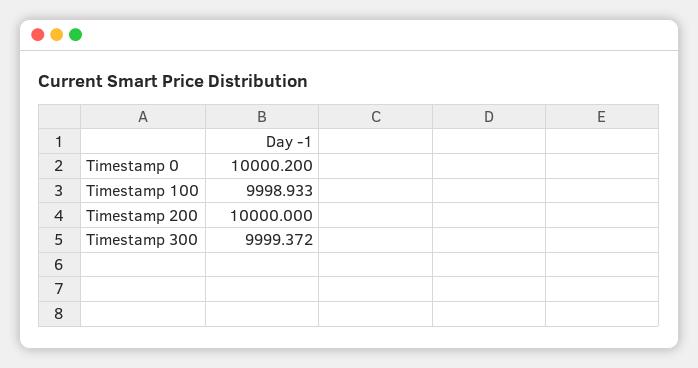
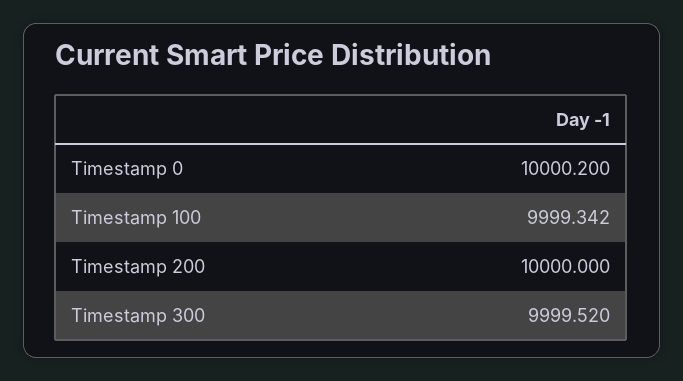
  {
    "Timestamp 0": 10000.2,
-   "Timestamp 100": 9998.933,
+   "Timestamp 100": 9999.342,
    "Timestamp 200": 10000,
-   "Timestamp 300": 9999.372
+   "Timestamp 300": 9999.52
  }

